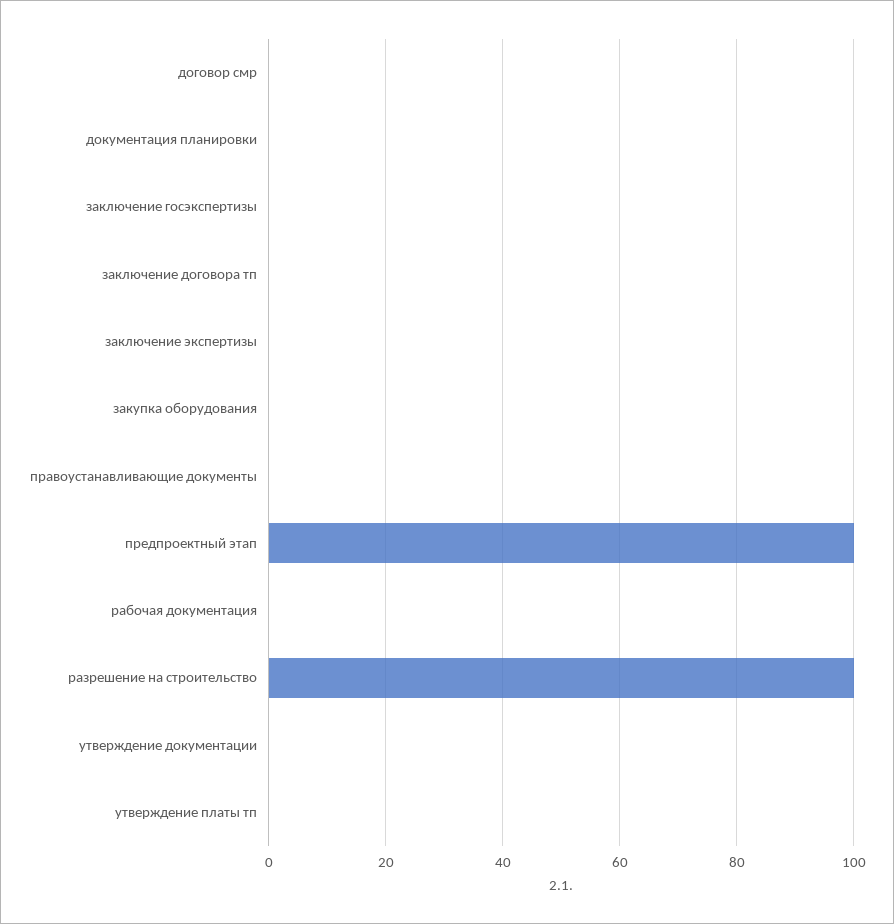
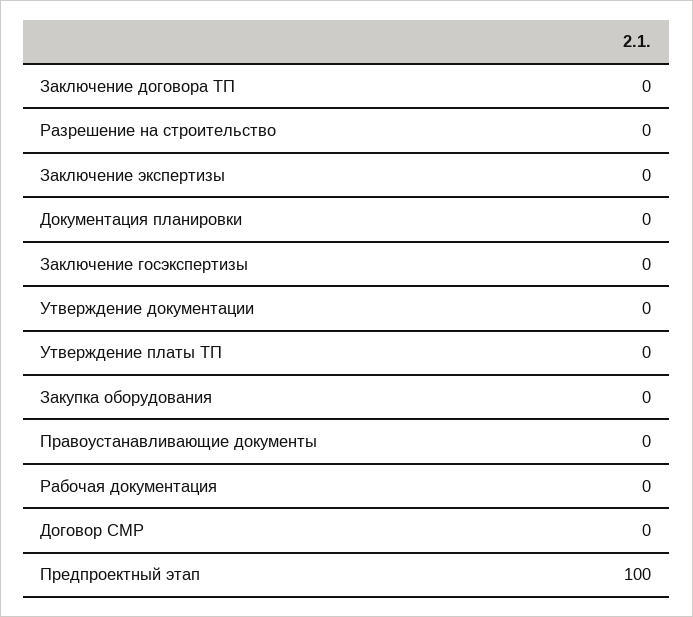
  {
    "договор смр": 0,
    "документация планировки": 0,
    "заключение госэкспертизы": 0,
    "заключение договора тп": 0,
    "заключение экспертизы": 0,
    "закупка оборудования": 0,
    "правоустанавливающие документы": 0,
    "предпроектный этап": 100,
    "рабочая документация": 0,
-   "разрешение на строительство": 100,
+   "разрешение на строительство": 0,
    "утверждение документации": 0,
    "утверждение платы тп": 0
  }

